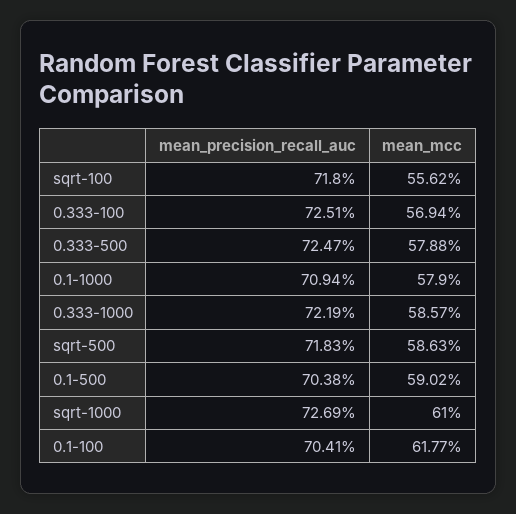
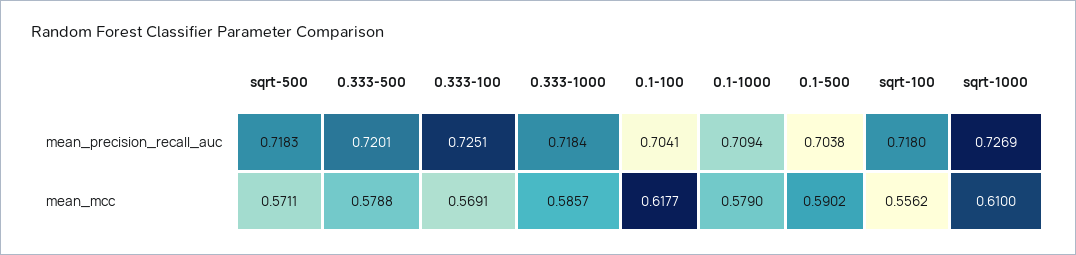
  {
    "mean_precision_recall_auc": {
      "sqrt-100": 0.718,
      "0.333-100": 0.7251,
-     "0.333-500": 0.7247,
+     "0.333-500": 0.7201,
      "0.1-1000": 0.7094,
-     "0.333-1000": 0.7219,
+     "0.333-1000": 0.7184,
      "sqrt-500": 0.7183,
      "0.1-500": 0.7038,
      "sqrt-1000": 0.7269,
      "0.1-100": 0.7041
    },
    "mean_mcc": {
      "sqrt-100": 0.5562,
-     "0.333-100": 0.5694,
+     "0.333-100": 0.5691,
      "0.333-500": 0.5788,
      "0.1-1000": 0.579,
      "0.333-1000": 0.5857,
-     "sqrt-500": 0.5863,
+     "sqrt-500": 0.5711,
      "0.1-500": 0.5902,
      "sqrt-1000": 0.61,
      "0.1-100": 0.6177
    }
  }

